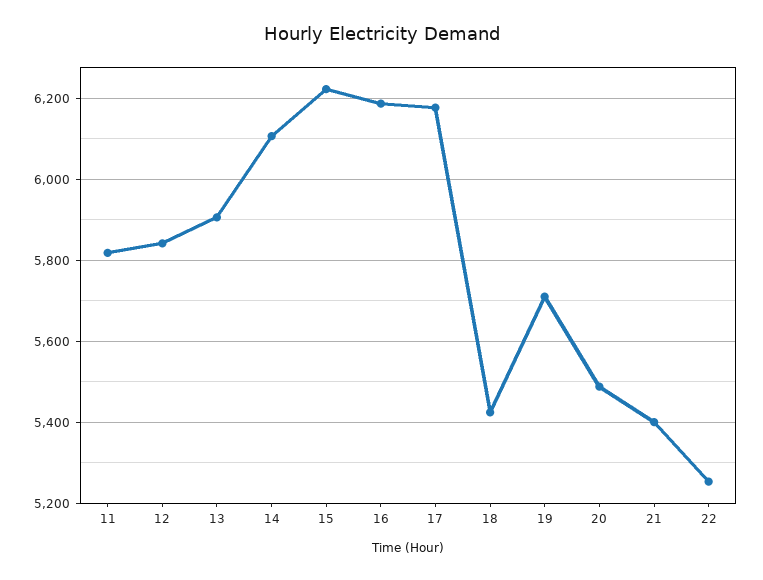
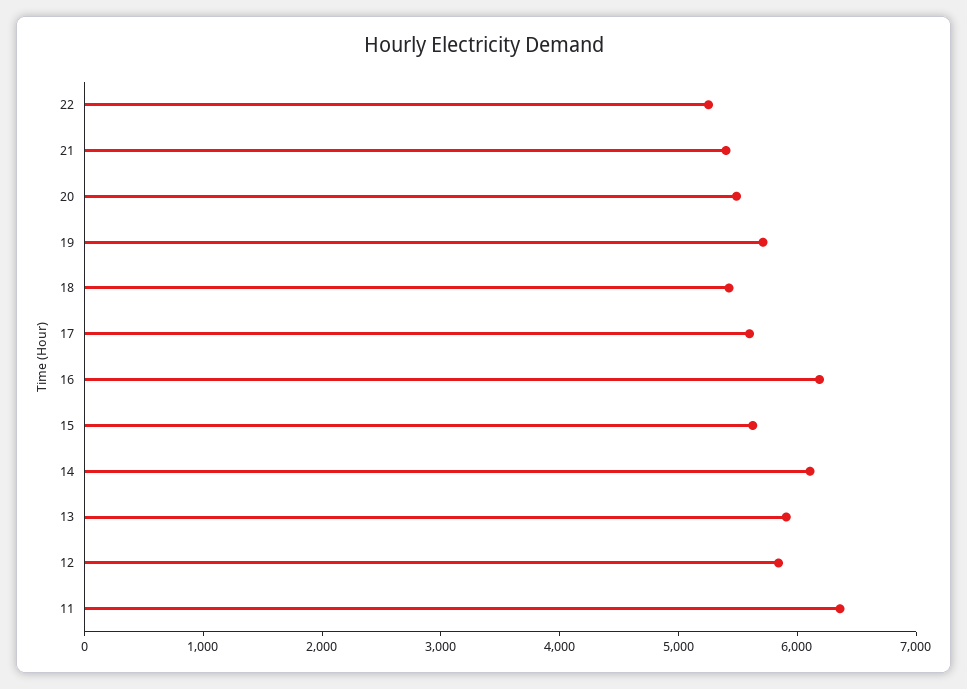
  {
-   "11": 5820,
+   "11": 6400,
    "12": 5840,
    "13": 5900,
    "14": 6100,
-   "15": 6220,
+   "15": 5600,
    "16": 6180,
-   "17": 6180,
+   "17": 5600,
    "18": 5420,
    "19": 5720,
    "20": 5480,
    "21": 5400,
    "22": 5260
  }

